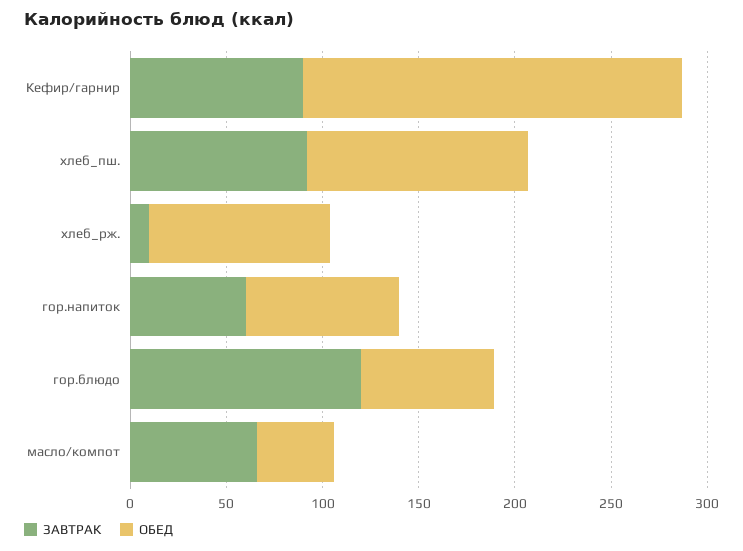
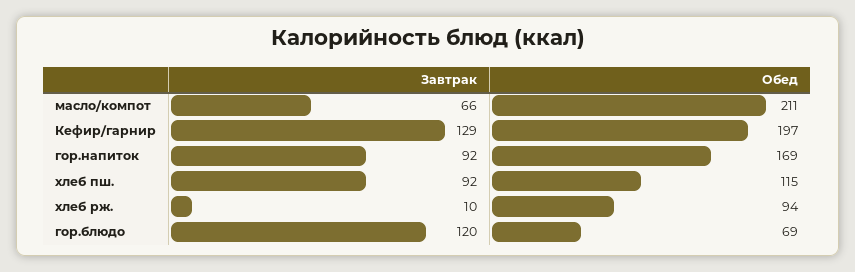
  {
    "ЗАВТРАК": {
-     "Кефир/гарнир": 90,
+     "Кефир/гарнир": 129,
      "хлеб_пш.": 92,
      "хлеб_рж.": 10,
-     "гор.напиток": 60,
+     "гор.напиток": 92,
      "гор.блюдо": 120,
      "масло/компот": 66
    },
    "ОБЕД": {
      "Кефир/гарнир": 197,
      "хлеб_пш.": 115,
      "хлеб_рж.": 94,
-     "гор.напиток": 80,
+     "гор.напиток": 169,
      "гор.блюдо": 69,
-     "масло/компот": 40
+     "масло/компот": 211
    }
  }

